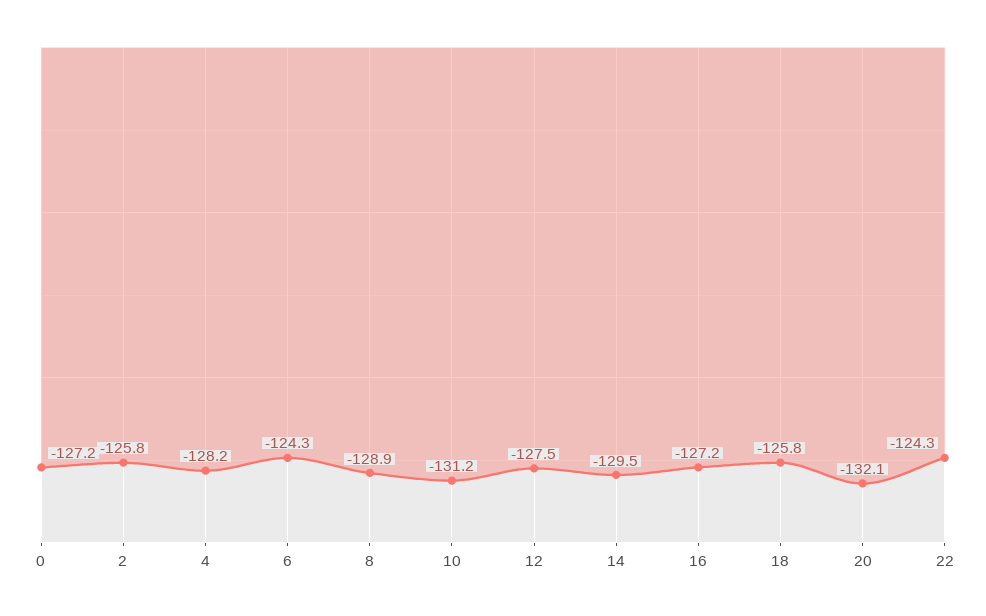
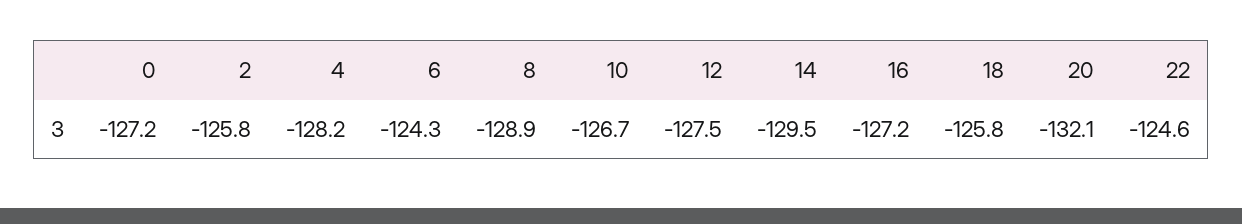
  {
    "0": -127.2,
    "2": -125.8,
    "4": -128.2,
    "6": -124.3,
    "8": -128.9,
-   "10": -131.2,
+   "10": -126.7,
    "12": -127.5,
    "14": -129.5,
    "16": -127.2,
    "18": -125.8,
    "20": -132.1,
-   "22": -124.3
+   "22": -124.6
  }

